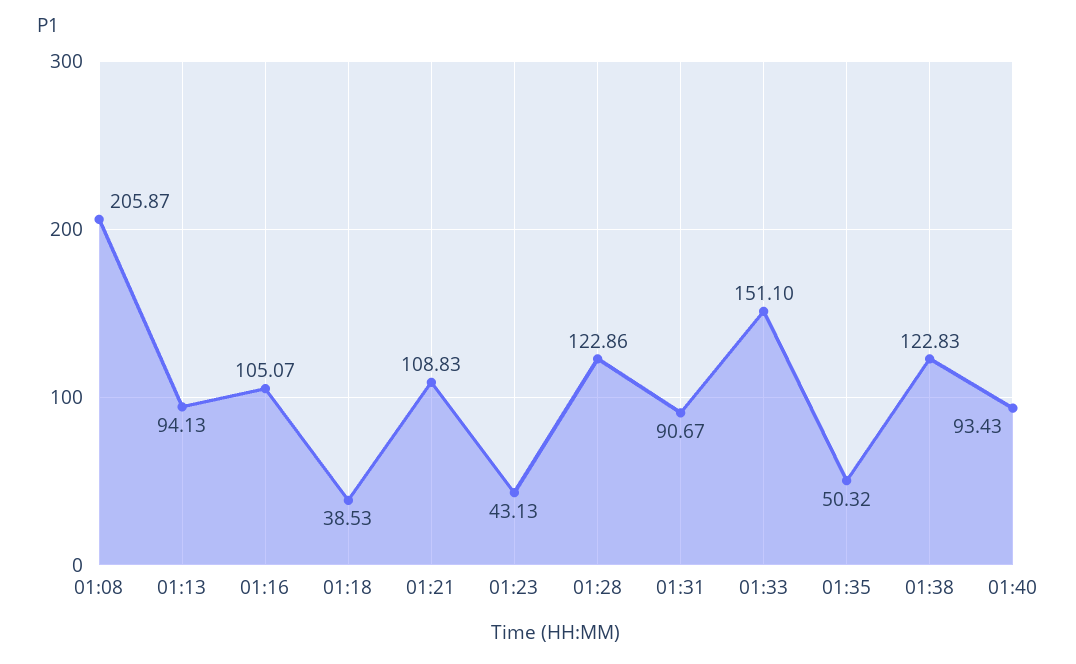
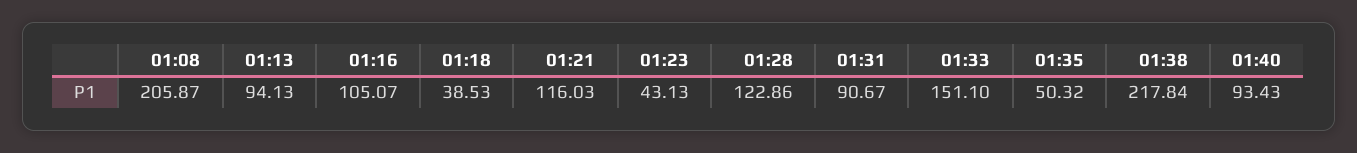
  {
    "01:08": 205.87,
    "01:13": 94.13,
    "01:16": 105.07,
    "01:18": 38.53,
-   "01:21": 108.83,
+   "01:21": 116.03,
    "01:23": 43.13,
    "01:28": 122.86,
    "01:31": 90.67,
    "01:33": 151.1,
    "01:35": 50.32,
-   "01:38": 122.83,
+   "01:38": 217.84,
    "01:40": 93.43
  }

